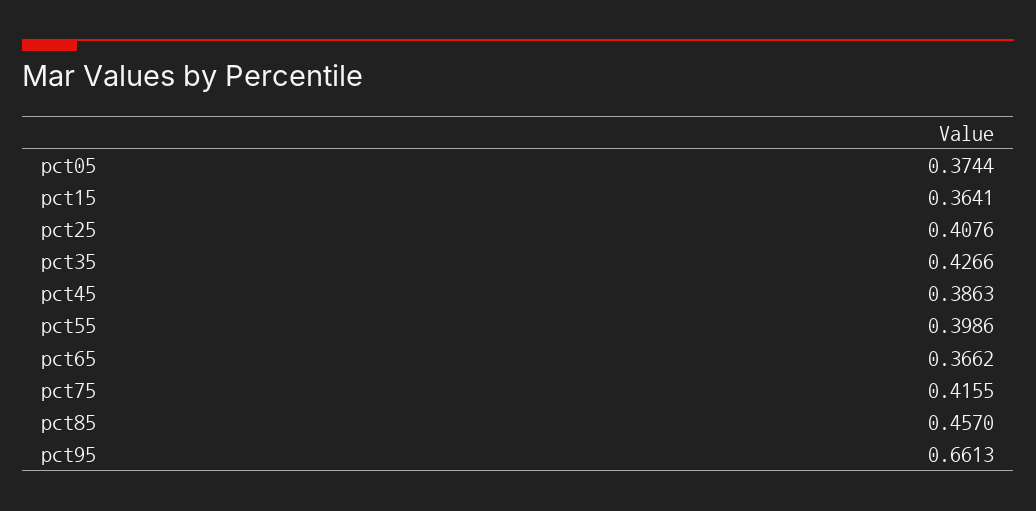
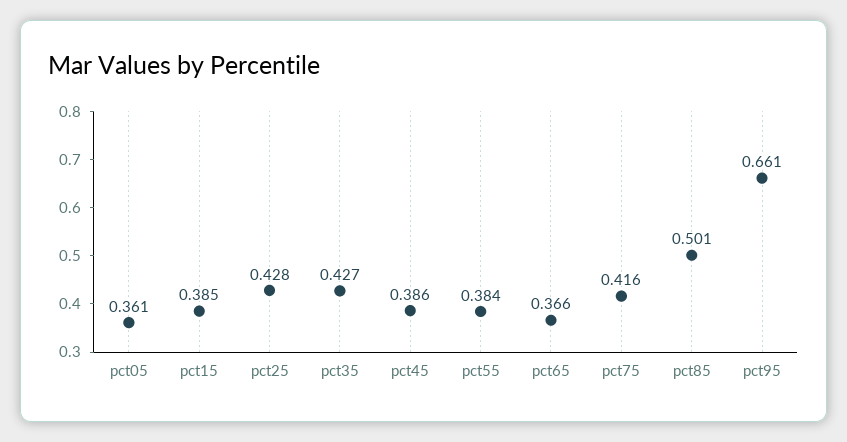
  {
-   "pct05": 0.3744,
+   "pct05": 0.361,
-   "pct15": 0.3641,
+   "pct15": 0.385,
-   "pct25": 0.4076,
+   "pct25": 0.428,
    "pct35": 0.4266,
    "pct45": 0.3863,
-   "pct55": 0.3986,
+   "pct55": 0.384,
    "pct65": 0.3662,
    "pct75": 0.4155,
-   "pct85": 0.457,
+   "pct85": 0.501,
    "pct95": 0.6613
  }

